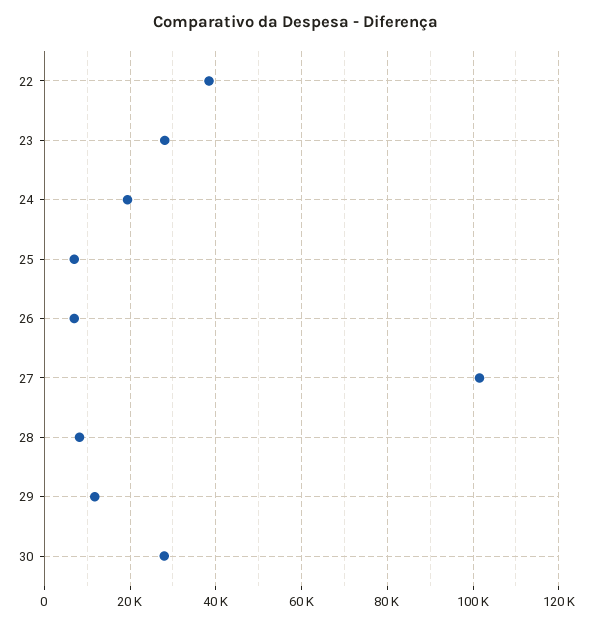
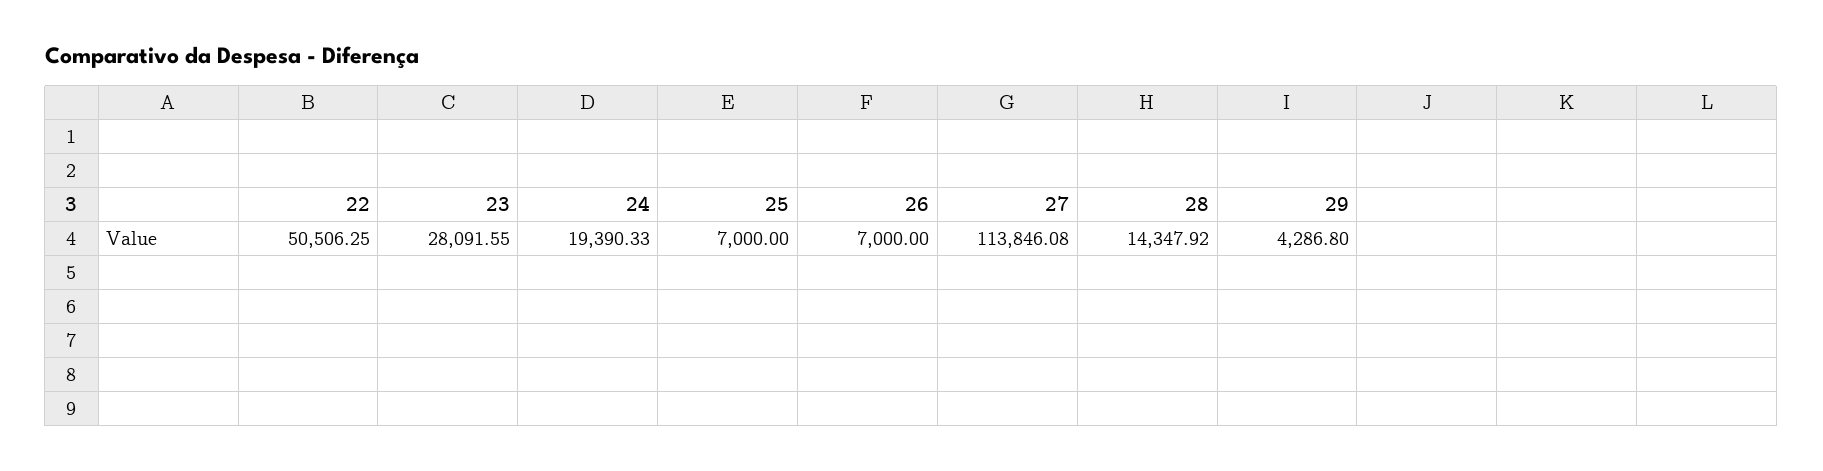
  {
-   "22": 38000,
+   "22": 50506.25,
    "23": 28091.55,
    "24": 19390.33,
    "25": 7000,
    "26": 7000,
-   "27": 102000,
+   "27": 113846.08,
-   "28": 8000,
+   "28": 14347.92,
-   "29": 12000,
+   "29": 4286.8
-   "30": 28000
  }

